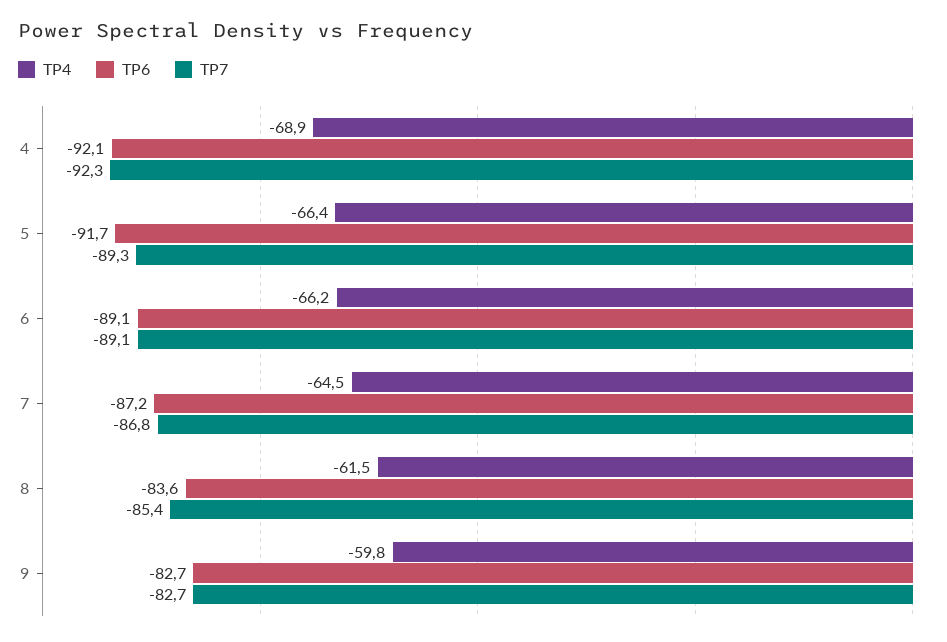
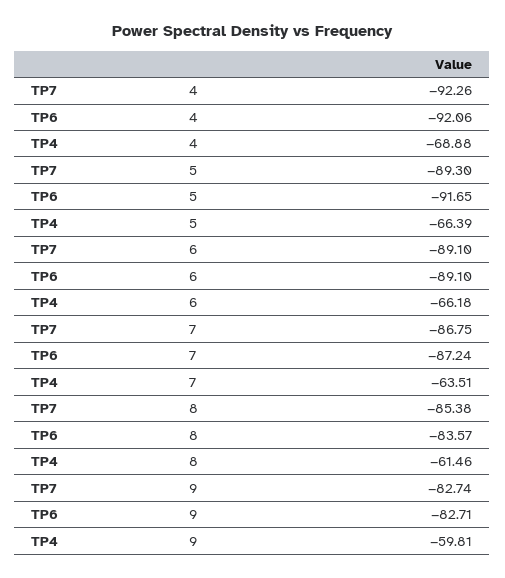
  {
    "TP4": {
      "4": -68.88,
      "5": -66.39,
      "6": -66.18,
-     "7": -64.5,
+     "7": -63.51,
      "8": -61.46,
      "9": -59.81
    },
    "TP6": {
      "4": -92.06,
      "5": -91.65,
      "6": -89.1,
      "7": -87.24,
      "8": -83.57,
      "9": -82.71
    },
    "TP7": {
      "4": -92.26,
      "5": -89.3,
      "6": -89.1,
      "7": -86.75,
      "8": -85.38,
      "9": -82.74
    }
  }

